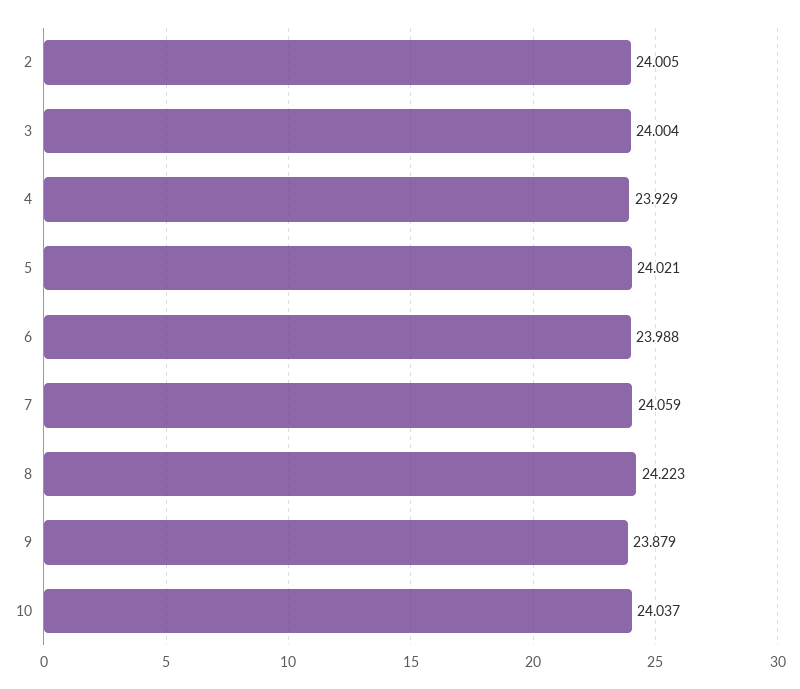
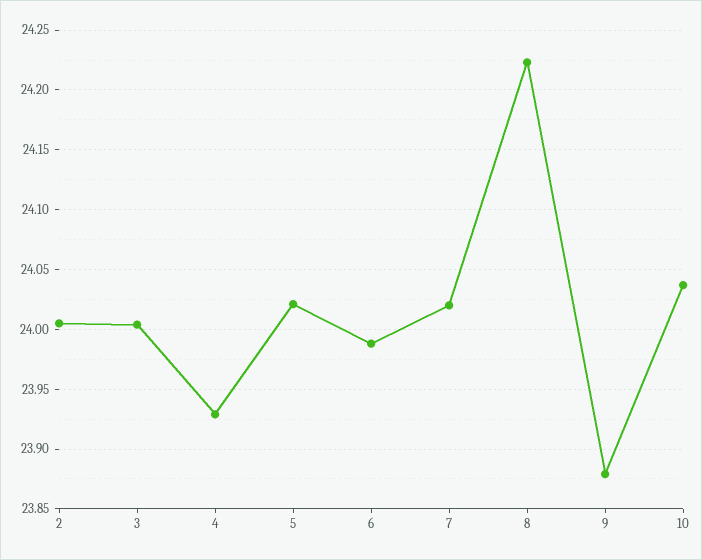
  {
    "2": 24.005,
    "3": 24.004,
    "4": 23.929,
    "5": 24.021,
    "6": 23.988,
-   "7": 24.059,
+   "7": 24.02,
    "8": 24.223,
    "9": 23.879,
    "10": 24.037
  }

